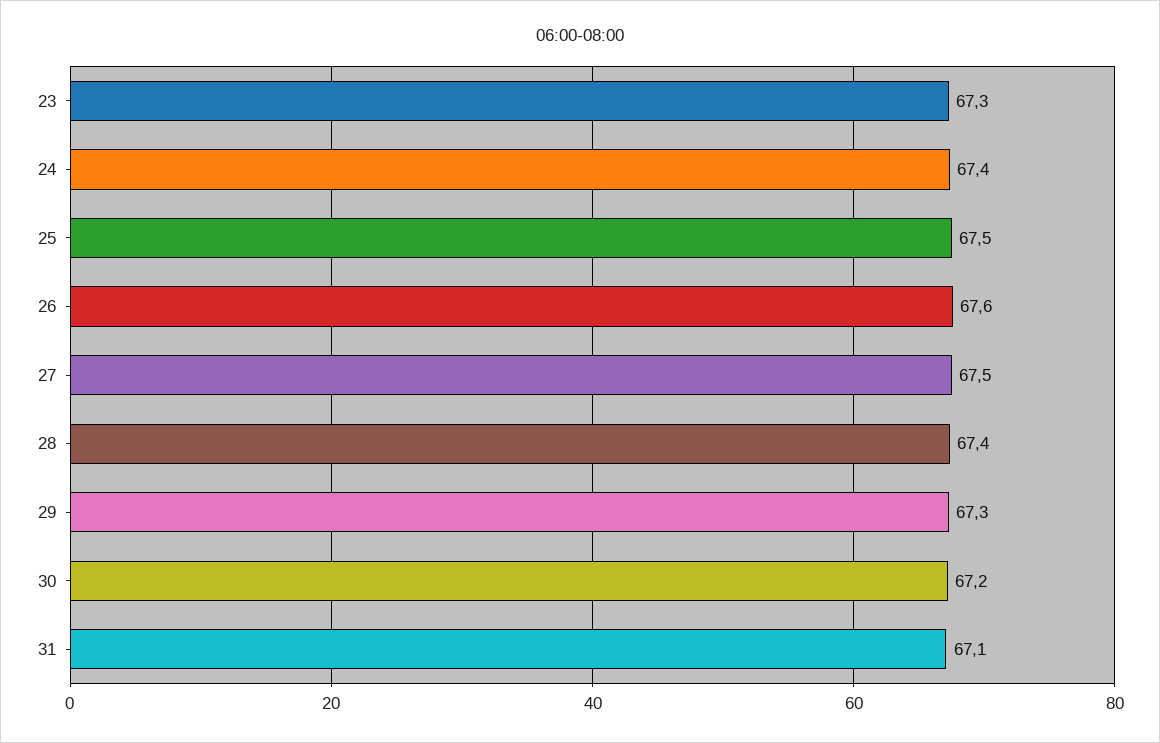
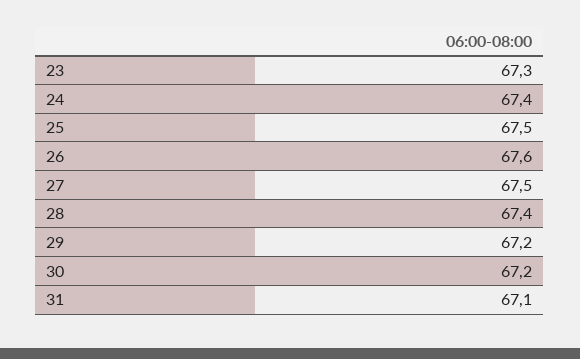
  {
    "23": 67.3,
    "24": 67.4,
    "25": 67.5,
    "26": 67.6,
    "27": 67.5,
    "28": 67.4,
-   "29": 67.3,
+   "29": 67.2,
    "30": 67.2,
    "31": 67.1
  }

